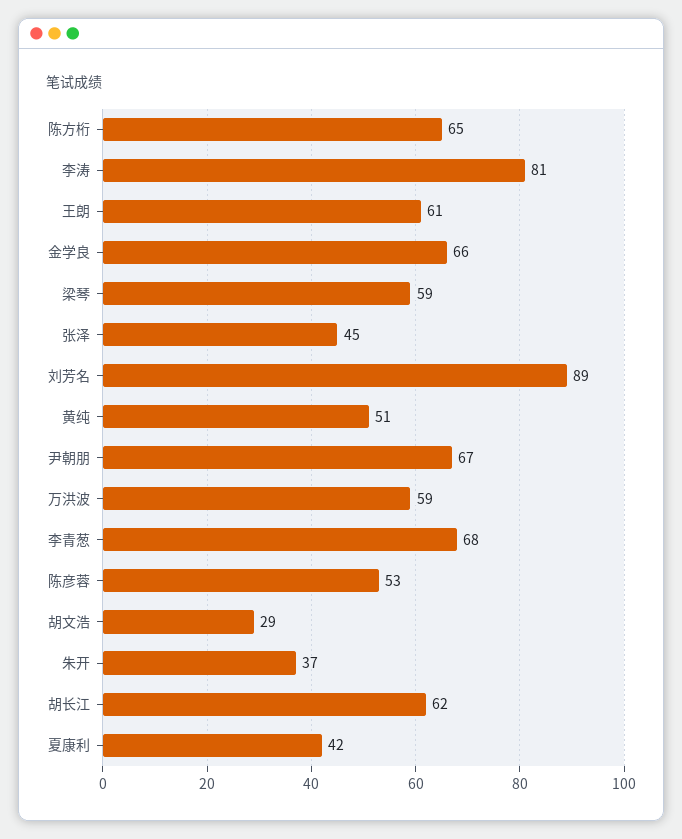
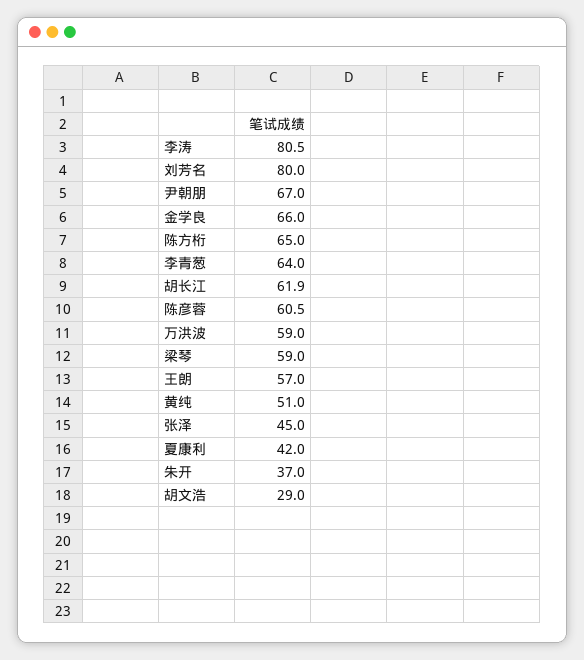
  {
    "陈方桁": 65,
    "李涛": 80.5,
-   "王朗": 61,
+   "王朗": 57,
    "金学良": 66,
    "梁琴": 59,
    "张泽": 45,
-   "刘芳名": 89,
+   "刘芳名": 80,
    "黄纯": 51,
    "尹朝朋": 67,
    "万洪波": 59,
-   "李青葱": 68,
+   "李青葱": 64,
-   "陈彦蓉": 53,
+   "陈彦蓉": 60.5,
    "胡文浩": 29,
    "朱开": 37,
    "胡长江": 61.9,
    "夏康利": 42
  }

